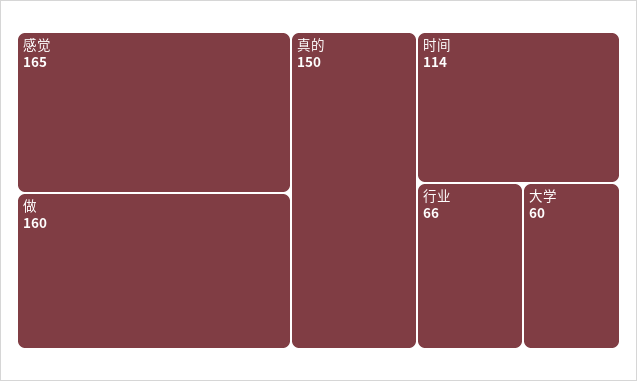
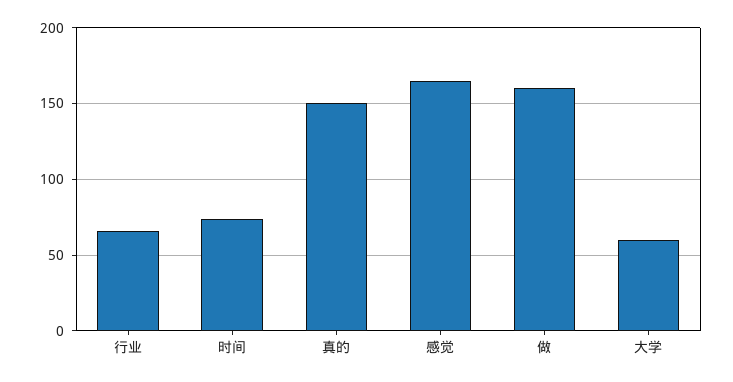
  {
    "感觉": 165,
    "做": 160,
    "真的": 150,
-   "时间": 114,
+   "时间": 75,
    "行业": 66,
    "大学": 60
  }

